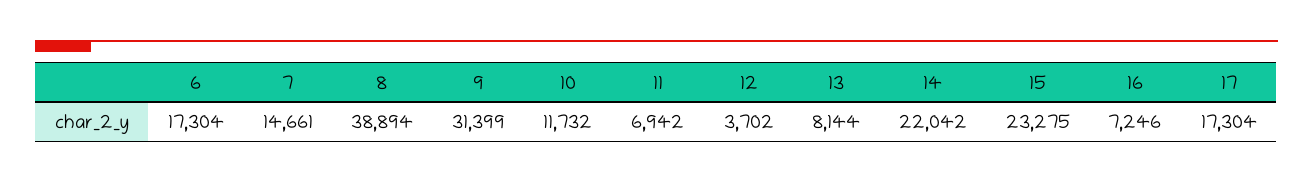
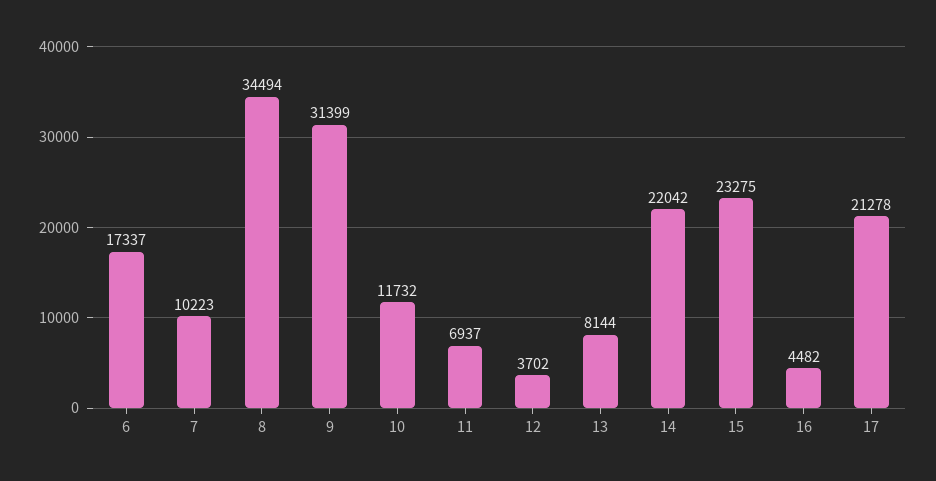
  {
-   "6": 17304,
+   "6": 17337,
-   "7": 14661,
+   "7": 10223,
-   "8": 38894,
+   "8": 34494,
    "9": 31399,
    "10": 11732,
-   "11": 6942,
+   "11": 6937,
    "12": 3702,
    "13": 8144,
    "14": 22042,
    "15": 23275,
-   "16": 7246,
+   "16": 4482,
-   "17": 17304
+   "17": 21278
  }

